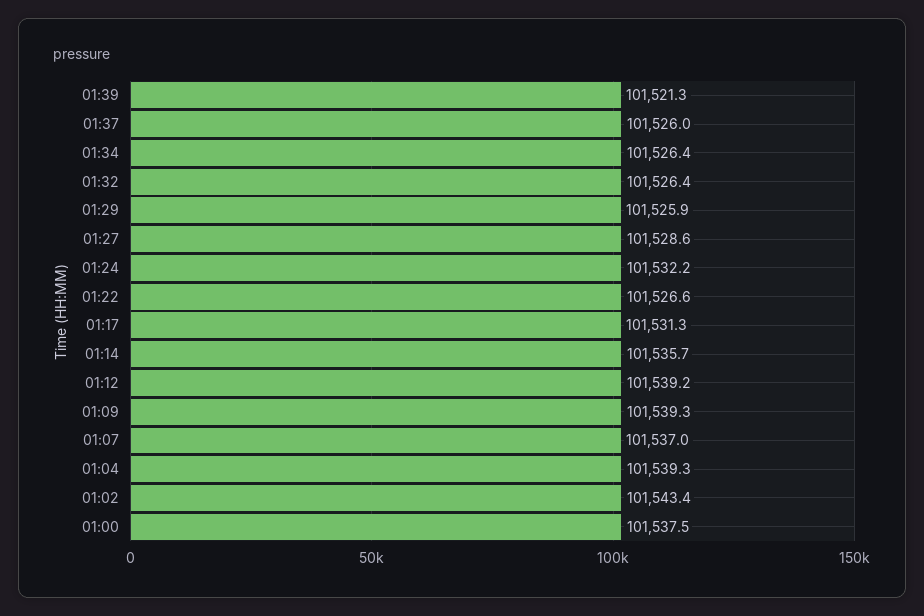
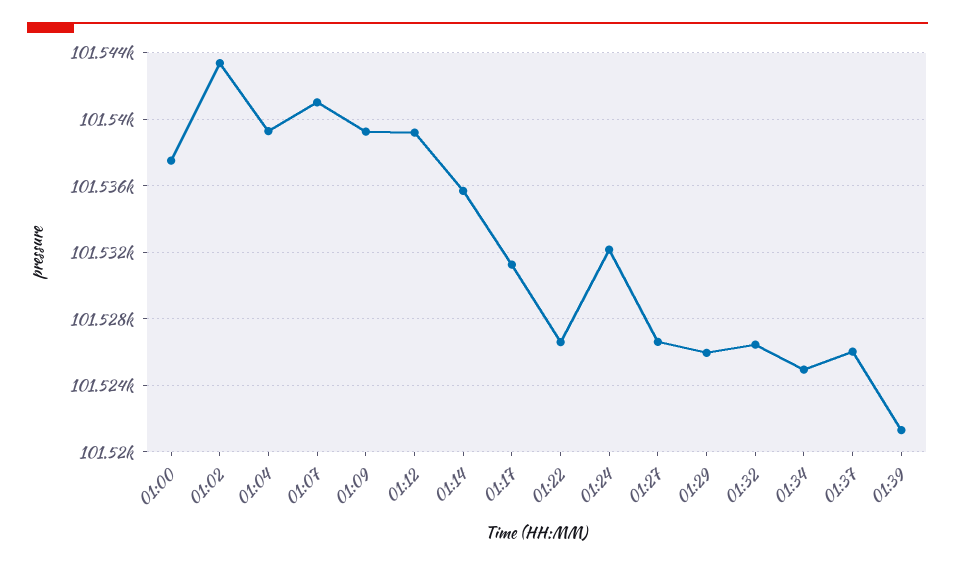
  {
    "01:39": 101521.3,
    "01:37": 101526,
-   "01:34": 101526.4,
+   "01:34": 101525,
    "01:32": 101526.4,
    "01:29": 101525.9,
-   "01:27": 101528.6,
+   "01:27": 101526.5,
    "01:24": 101532.2,
    "01:22": 101526.6,
    "01:17": 101531.3,
    "01:14": 101535.7,
    "01:12": 101539.2,
    "01:09": 101539.3,
-   "01:07": 101537,
+   "01:07": 101541,
    "01:04": 101539.3,
    "01:02": 101543.4,
    "01:00": 101537.5
  }

